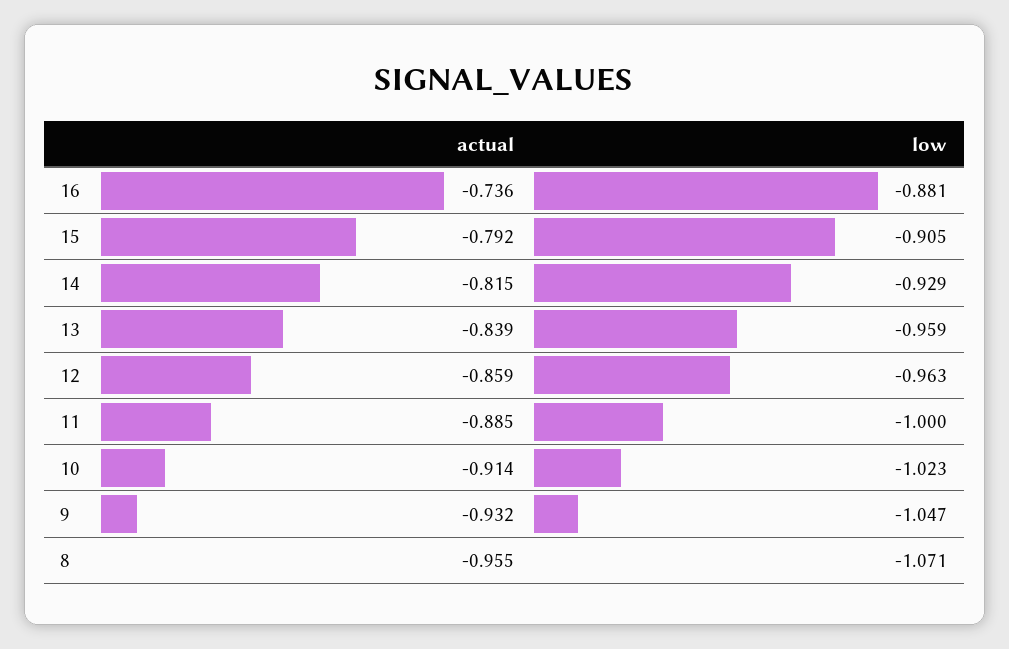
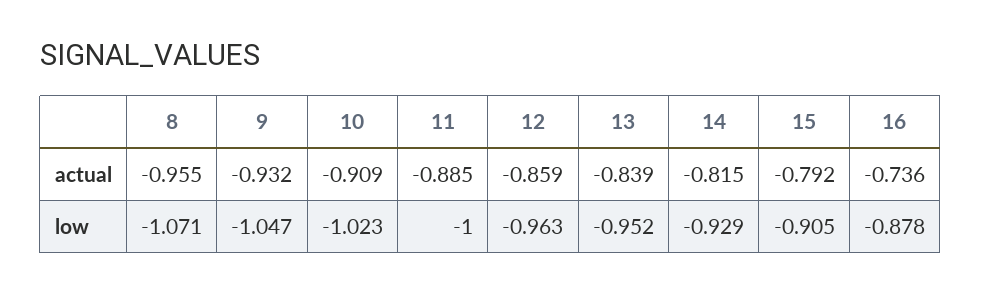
  {
    "actual": {
      "16": -0.736,
      "15": -0.792,
      "14": -0.815,
      "13": -0.839,
      "12": -0.859,
      "11": -0.885,
-     "10": -0.914,
+     "10": -0.909,
      "9": -0.932,
      "8": -0.955
    },
    "low": {
-     "16": -0.881,
+     "16": -0.878,
      "15": -0.905,
      "14": -0.929,
-     "13": -0.959,
+     "13": -0.952,
      "12": -0.963,
      "11": -1,
      "10": -1.023,
      "9": -1.047,
      "8": -1.071
    }
  }

